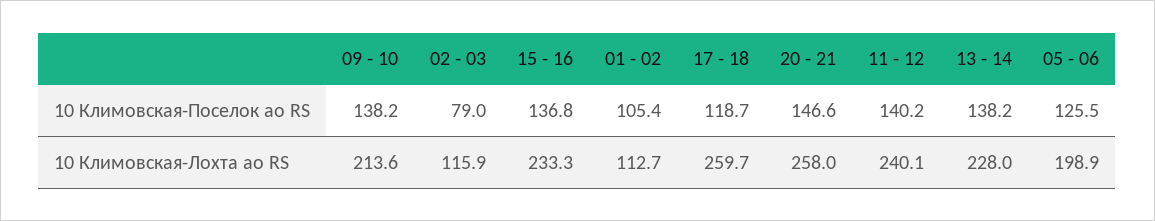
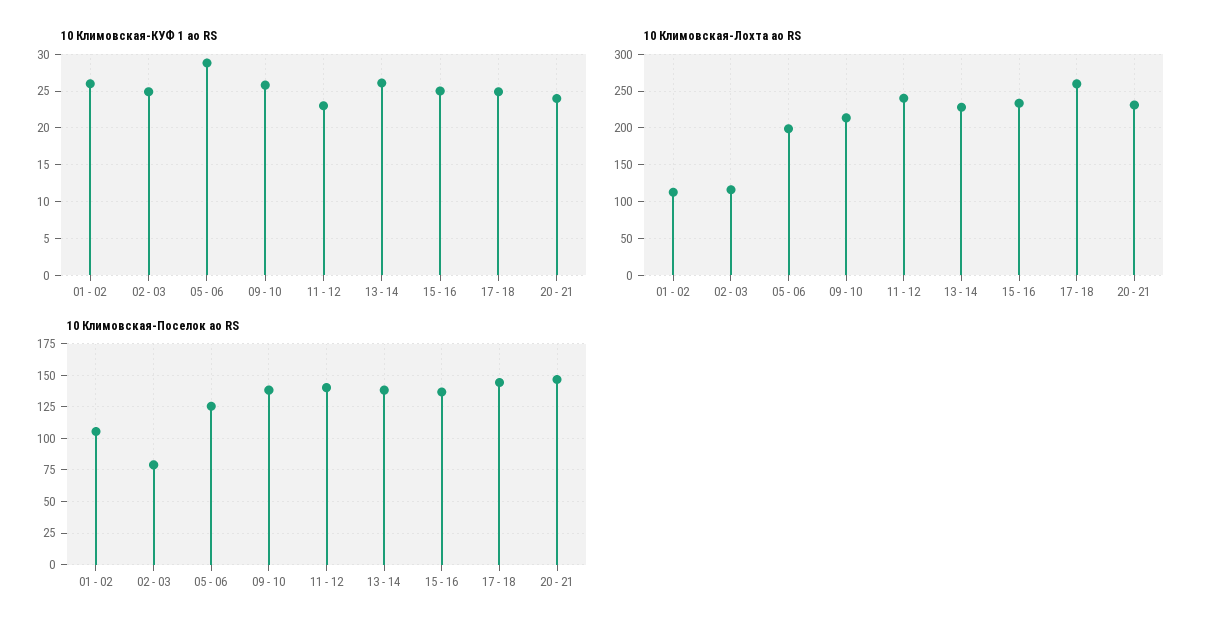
  {
    "10 Климовская-Поселок ао RS": {
      "09 - 10": 138.2,
      "02 - 03": 79,
      "15 - 16": 136.8,
      "01 - 02": 105.4,
-     "17 - 18": 118.7,
+     "17 - 18": 145,
      "20 - 21": 146.6,
      "11 - 12": 140.2,
      "13 - 14": 138.2,
      "05 - 06": 125.5
    },
    "10 Климовская-Лохта ао RS": {
      "09 - 10": 213.6,
      "02 - 03": 115.9,
      "15 - 16": 233.3,
      "01 - 02": 112.7,
      "17 - 18": 259.7,
-     "20 - 21": 258,
+     "20 - 21": 230,
      "11 - 12": 240.1,
      "13 - 14": 228,
      "05 - 06": 198.9
-   }
+   },
+   "10 Климовская-КУФ 1 ао RS": {
+     "01 - 02": 26,
+     "02 - 03": 25,
+     "05 - 06": 29,
+     "09 - 10": 26,
+     "11 - 12": 23,
+     "13 - 14": 26,
+     "15 - 16": 25,
+     "17 - 18": 25,
+     "20 - 21": 24
+   }
  }

